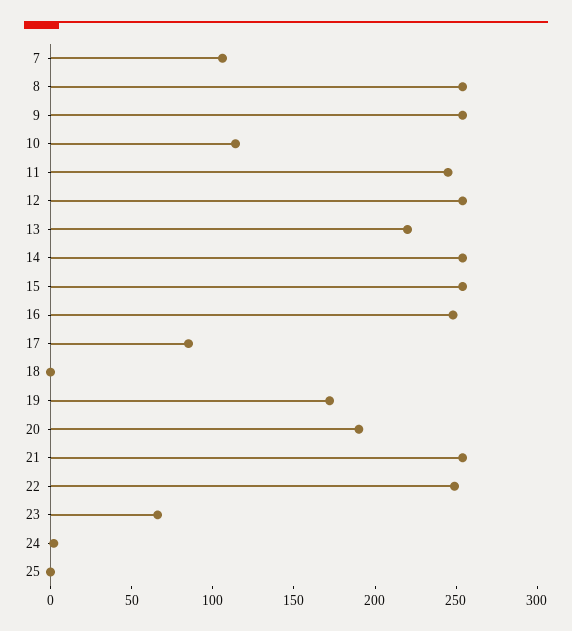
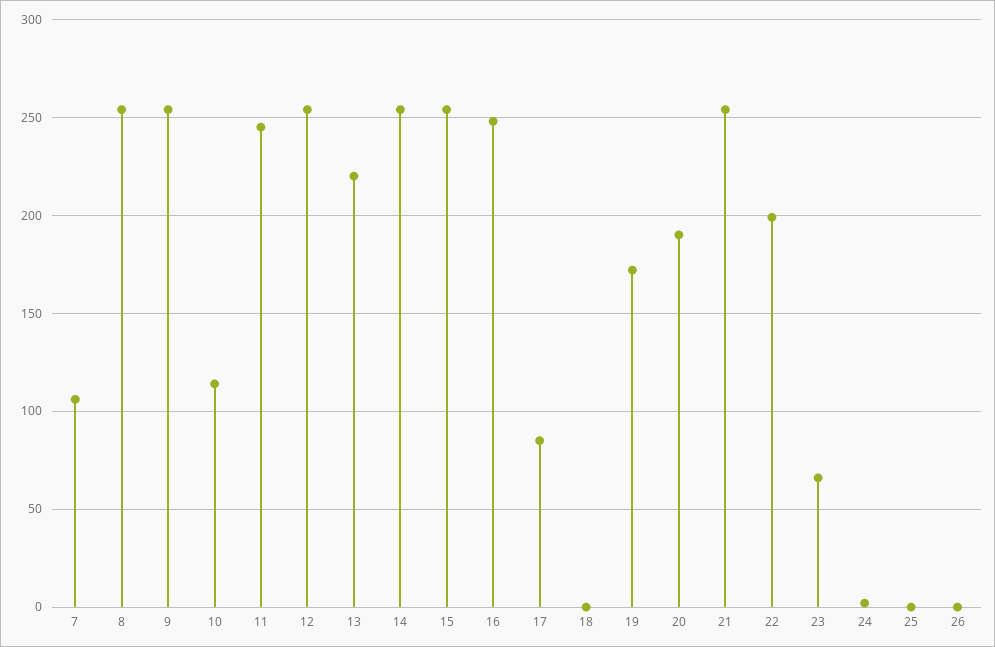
  {
    "7": 105,
    "8": 255,
    "9": 255,
    "10": 115,
    "11": 245,
    "12": 255,
    "13": 220,
    "14": 255,
    "15": 255,
    "16": 250,
    "17": 85,
    "18": 0,
    "19": 170,
    "20": 190,
    "21": 255,
-   "22": 250,
+   "22": 200,
    "23": 65,
    "24": 0,
-   "25": 0
+   "25": 0,
+   "26": 0
  }

